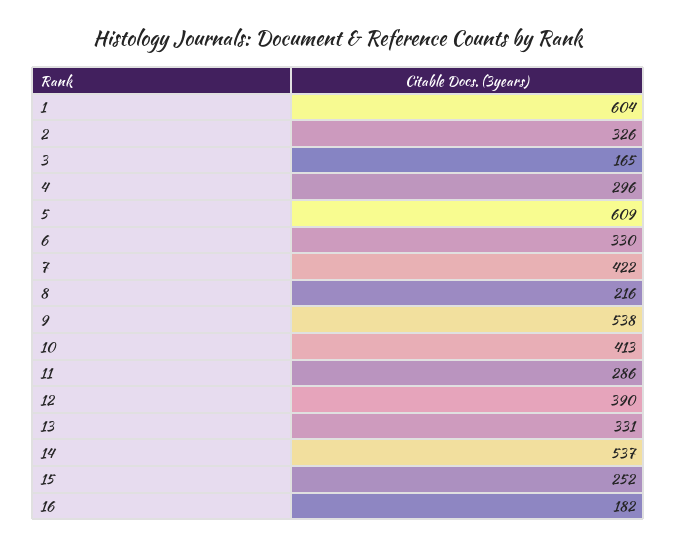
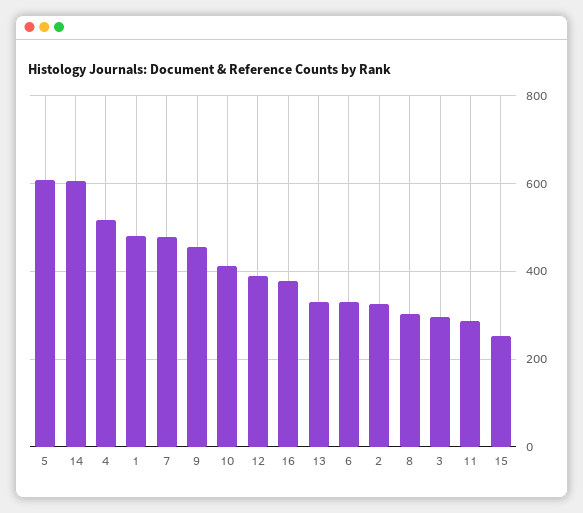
  {
-   "1": 604,
+   "1": 480,
    "2": 326,
-   "3": 165,
+   "3": 300,
-   "4": 296,
+   "4": 520,
    "5": 609,
    "6": 330,
-   "7": 422,
+   "7": 480,
-   "8": 216,
+   "8": 300,
-   "9": 538,
+   "9": 460,
    "10": 413,
    "11": 286,
    "12": 390,
    "13": 331,
-   "14": 537,
+   "14": 600,
    "15": 252,
-   "16": 182
+   "16": 380
  }

